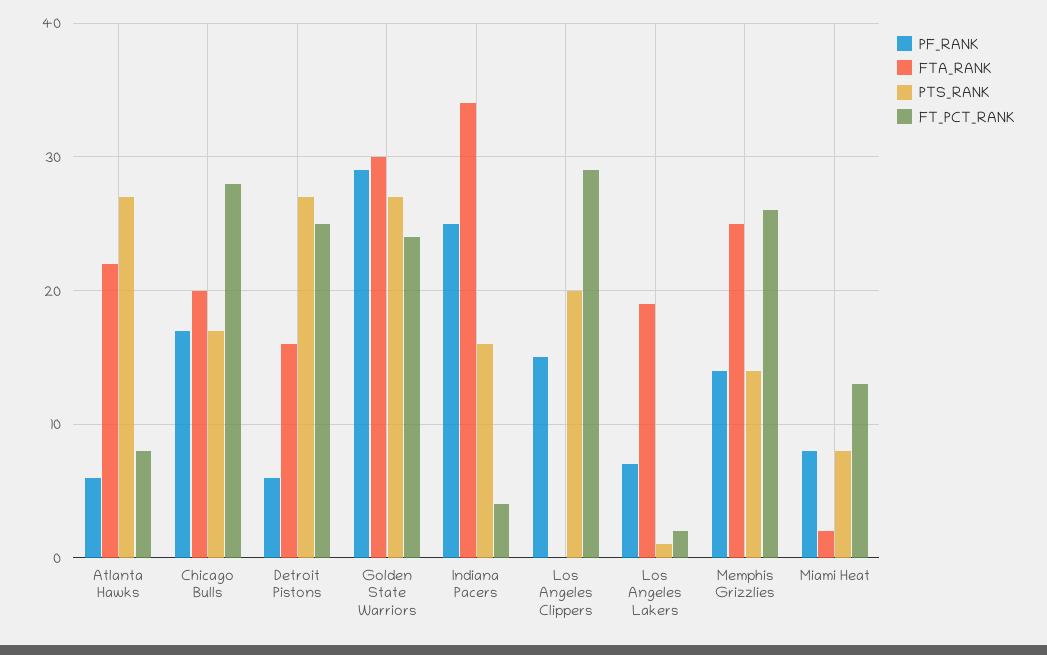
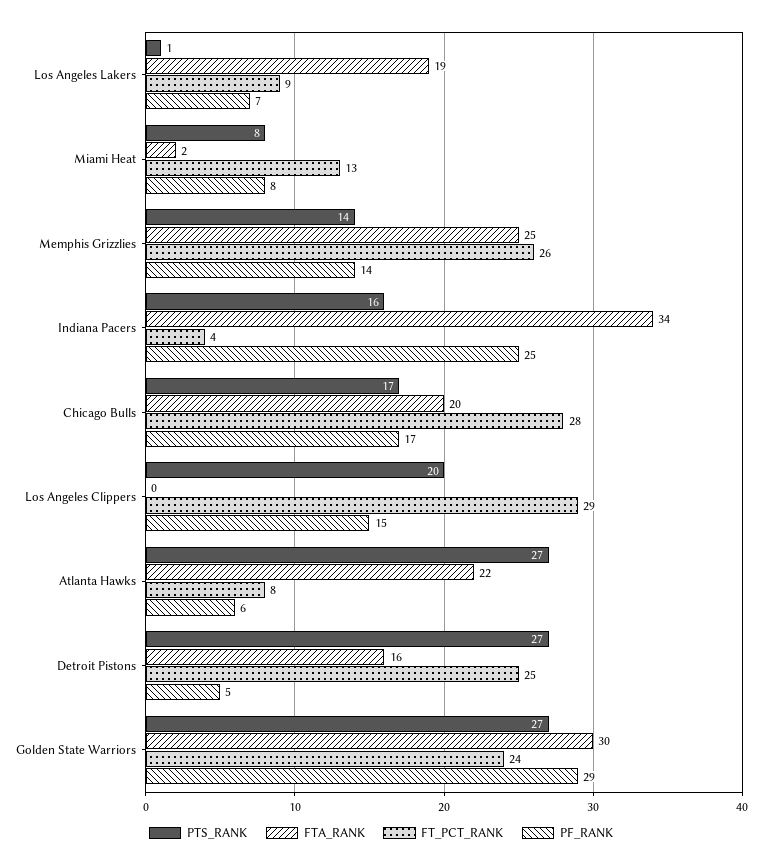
  {
    "PF_RANK": {
      "Atlanta Hawks": 6,
      "Chicago Bulls": 17,
-     "Detroit Pistons": 6,
+     "Detroit Pistons": 5,
      "Golden State Warriors": 29,
      "Indiana Pacers": 25,
      "Los Angeles Clippers": 15,
      "Los Angeles Lakers": 7,
      "Memphis Grizzlies": 14,
      "Miami Heat": 8
    },
    "FTA_RANK": {
      "Atlanta Hawks": 22,
      "Chicago Bulls": 20,
      "Detroit Pistons": 16,
      "Golden State Warriors": 30,
      "Indiana Pacers": 34,
      "Los Angeles Clippers": 0,
      "Los Angeles Lakers": 19,
      "Memphis Grizzlies": 25,
      "Miami Heat": 2
    },
    "PTS_RANK": {
      "Atlanta Hawks": 27,
      "Chicago Bulls": 17,
      "Detroit Pistons": 27,
      "Golden State Warriors": 27,
      "Indiana Pacers": 16,
      "Los Angeles Clippers": 20,
      "Los Angeles Lakers": 1,
      "Memphis Grizzlies": 14,
      "Miami Heat": 8
    },
    "FT_PCT_RANK": {
      "Atlanta Hawks": 8,
      "Chicago Bulls": 28,
      "Detroit Pistons": 25,
      "Golden State Warriors": 24,
      "Indiana Pacers": 4,
      "Los Angeles Clippers": 29,
-     "Los Angeles Lakers": 2,
+     "Los Angeles Lakers": 9,
      "Memphis Grizzlies": 26,
      "Miami Heat": 13
    }
  }

